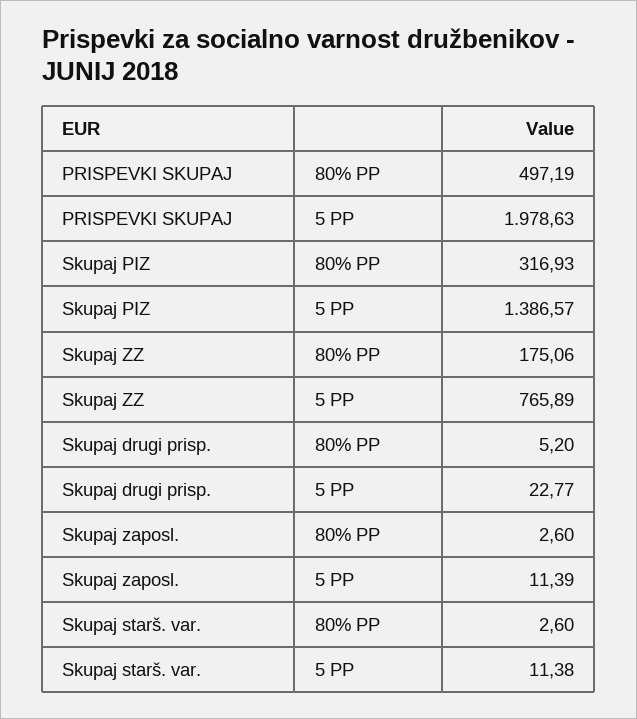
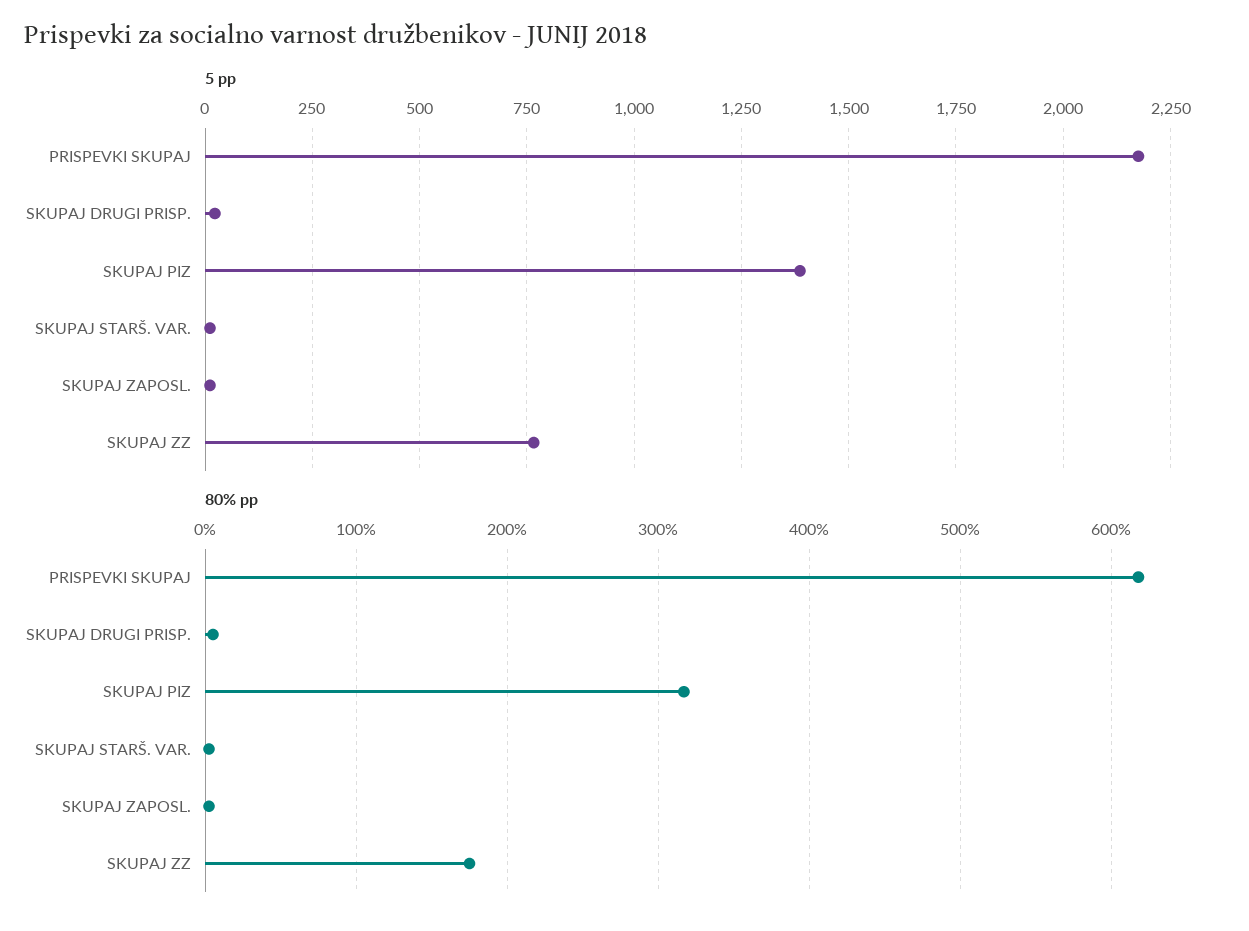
  {
    "80% PP": {
-     "PRISPEVKI SKUPAJ": 497.19,
+     "PRISPEVKI SKUPAJ": 620,
      "Skupaj PIZ": 316.93,
      "Skupaj ZZ": 175.06,
      "Skupaj drugi prisp.": 5.2,
      "Skupaj zaposl.": 2.6,
      "Skupaj starš. var.": 2.6
    },
    "5 PP": {
-     "PRISPEVKI SKUPAJ": 1978.63,
+     "PRISPEVKI SKUPAJ": 2175,
      "Skupaj PIZ": 1386.57,
      "Skupaj ZZ": 765.89,
      "Skupaj drugi prisp.": 22.77,
      "Skupaj zaposl.": 11.39,
      "Skupaj starš. var.": 11.38
    }
  }

